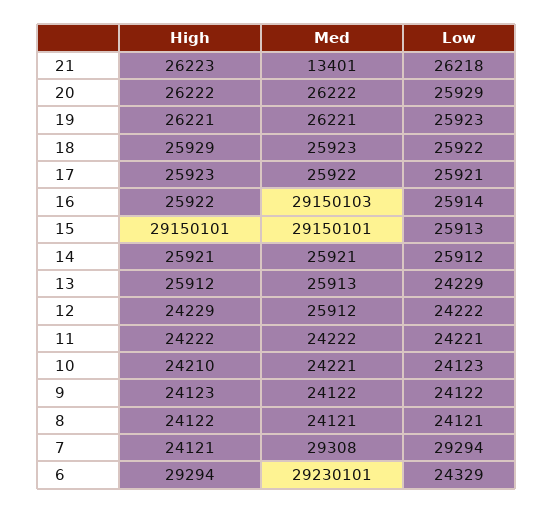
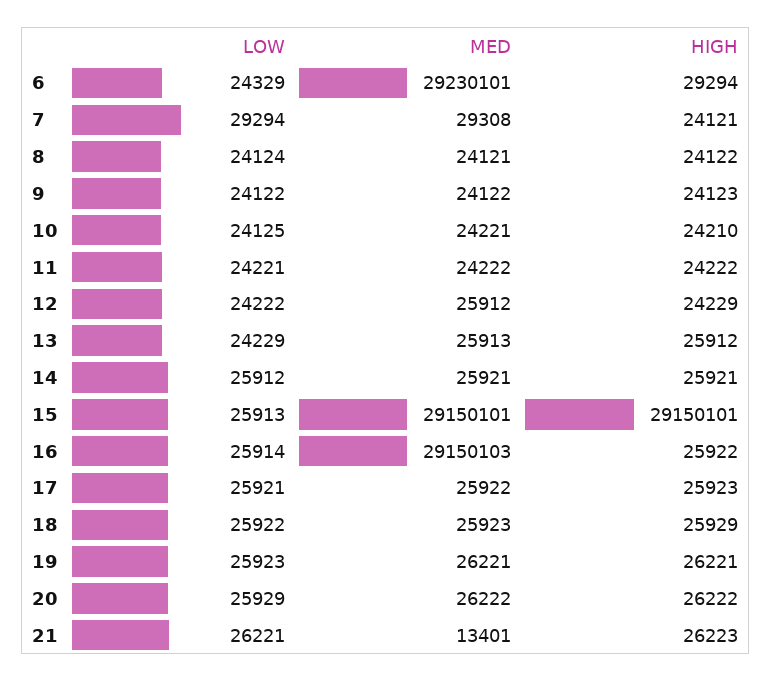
  {
    "High": {
      "21": 26223,
      "20": 26222,
      "19": 26221,
      "18": 25929,
      "17": 25923,
      "16": 25922,
      "15": 29150101,
      "14": 25921,
      "13": 25912,
      "12": 24229,
      "11": 24222,
      "10": 24210,
      "9": 24123,
      "8": 24122,
      "7": 24121,
      "6": 29294
    },
    "Med": {
      "21": 13401,
      "20": 26222,
      "19": 26221,
      "18": 25923,
      "17": 25922,
      "16": 29150103,
      "15": 29150101,
      "14": 25921,
      "13": 25913,
      "12": 25912,
      "11": 24222,
      "10": 24221,
      "9": 24122,
      "8": 24121,
      "7": 29308,
      "6": 29230101
    },
    "Low": {
-     "21": 26218,
+     "21": 26221,
      "20": 25929,
      "19": 25923,
      "18": 25922,
      "17": 25921,
      "16": 25914,
      "15": 25913,
      "14": 25912,
      "13": 24229,
      "12": 24222,
      "11": 24221,
-     "10": 24123,
+     "10": 24125,
      "9": 24122,
-     "8": 24121,
+     "8": 24124,
      "7": 29294,
      "6": 24329
    }
  }

